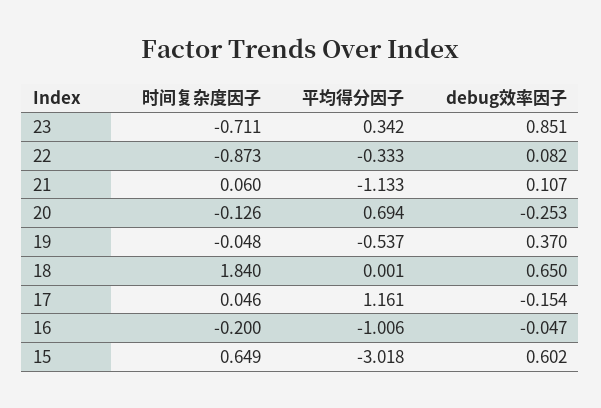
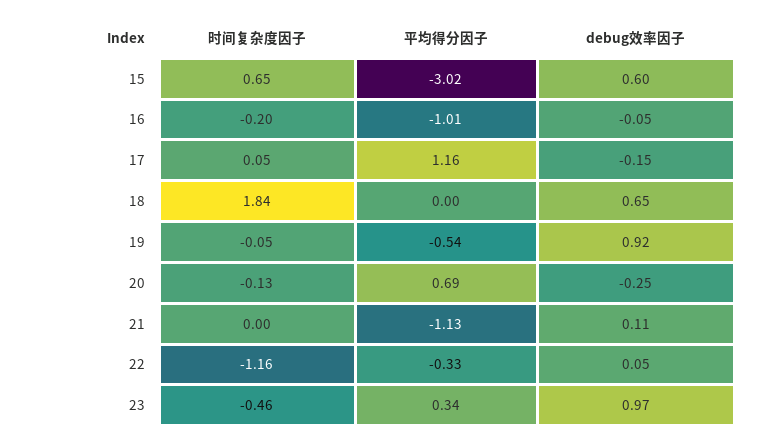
  {
    "时间复杂度因子": {
-     "23": -0.711,
+     "23": -0.46,
-     "22": -0.873,
+     "22": -1.16,
-     "21": 0.06,
+     "21": 0,
      "20": -0.126,
      "19": -0.048,
      "18": 1.84,
      "17": 0.046,
      "16": -0.2,
      "15": 0.649
    },
    "平均得分因子": {
      "23": 0.342,
      "22": -0.333,
      "21": -1.133,
      "20": 0.694,
      "19": -0.537,
      "18": 0.001,
      "17": 1.161,
      "16": -1.006,
      "15": -3.018
    },
    "debug效率因子": {
-     "23": 0.851,
+     "23": 0.97,
-     "22": 0.082,
+     "22": 0.05,
      "21": 0.107,
      "20": -0.253,
-     "19": 0.37,
+     "19": 0.92,
      "18": 0.65,
      "17": -0.154,
      "16": -0.047,
      "15": 0.602
    }
  }

